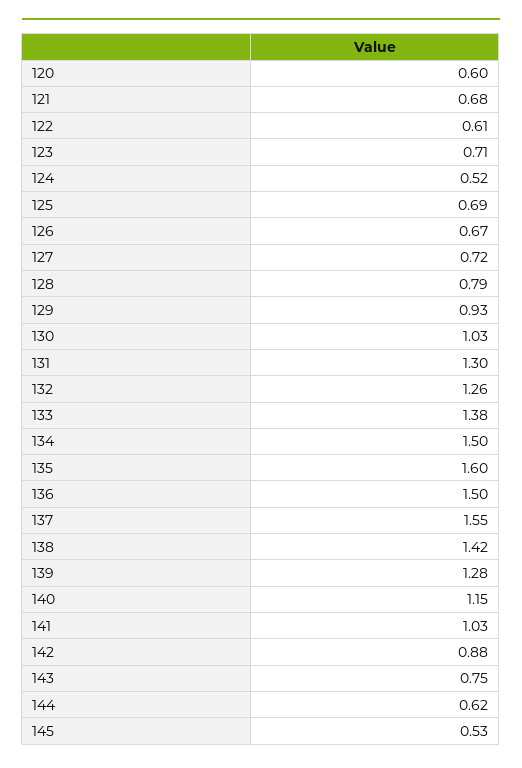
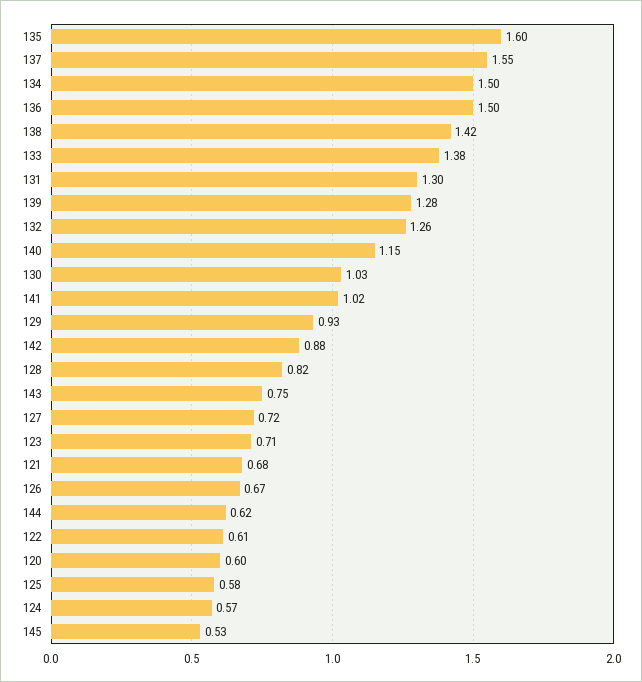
  {
    "120": 0.6,
    "121": 0.68,
    "122": 0.61,
    "123": 0.71,
-   "124": 0.52,
+   "124": 0.57,
-   "125": 0.69,
+   "125": 0.58,
    "126": 0.67,
    "127": 0.72,
-   "128": 0.79,
+   "128": 0.82,
    "129": 0.93,
    "130": 1.03,
    "131": 1.3,
    "132": 1.26,
    "133": 1.38,
    "134": 1.5,
    "135": 1.6,
    "136": 1.5,
    "137": 1.55,
    "138": 1.42,
    "139": 1.28,
    "140": 1.15,
-   "141": 1.03,
+   "141": 1.02,
    "142": 0.88,
    "143": 0.75,
    "144": 0.62,
    "145": 0.53
  }

